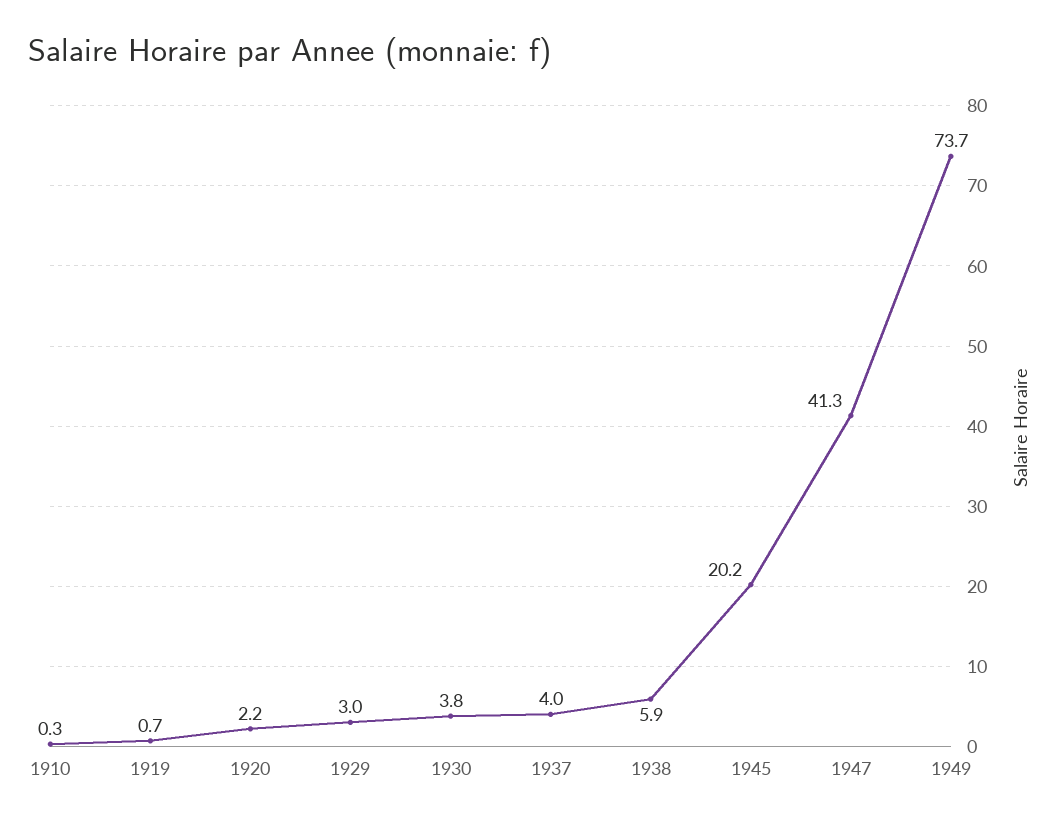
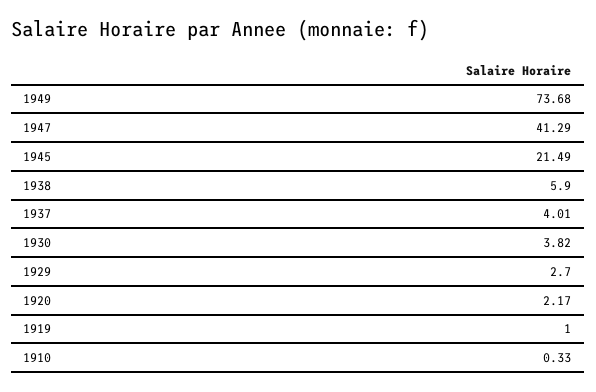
  {
    "1910": 0.33,
-   "1919": 0.7,
+   "1919": 1,
    "1920": 2.17,
-   "1929": 3,
+   "1929": 2.7,
    "1930": 3.82,
    "1937": 4.01,
    "1938": 5.9,
-   "1945": 20.2,
+   "1945": 21.49,
    "1947": 41.29,
    "1949": 73.68
  }

